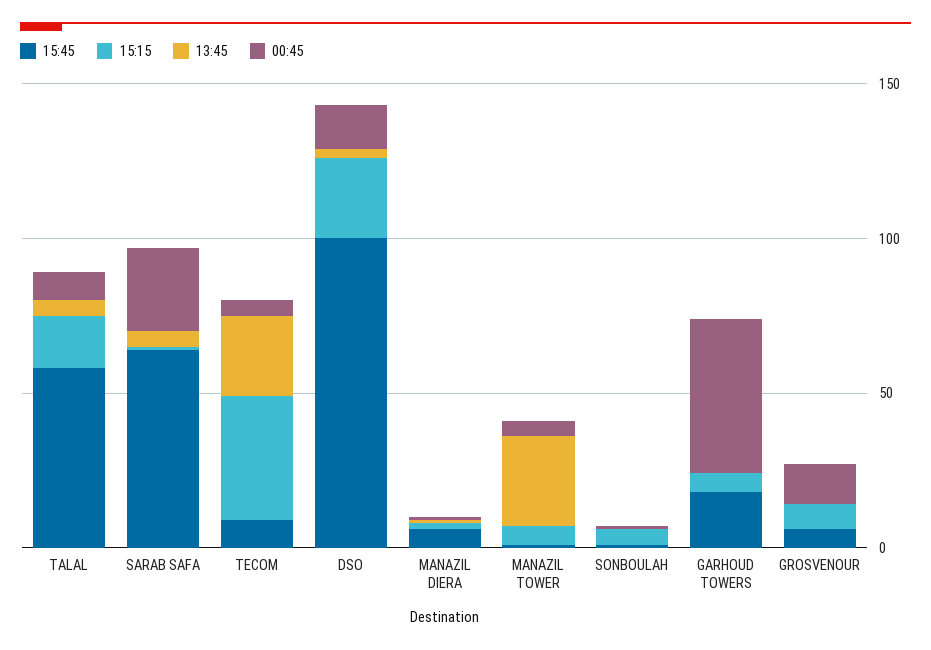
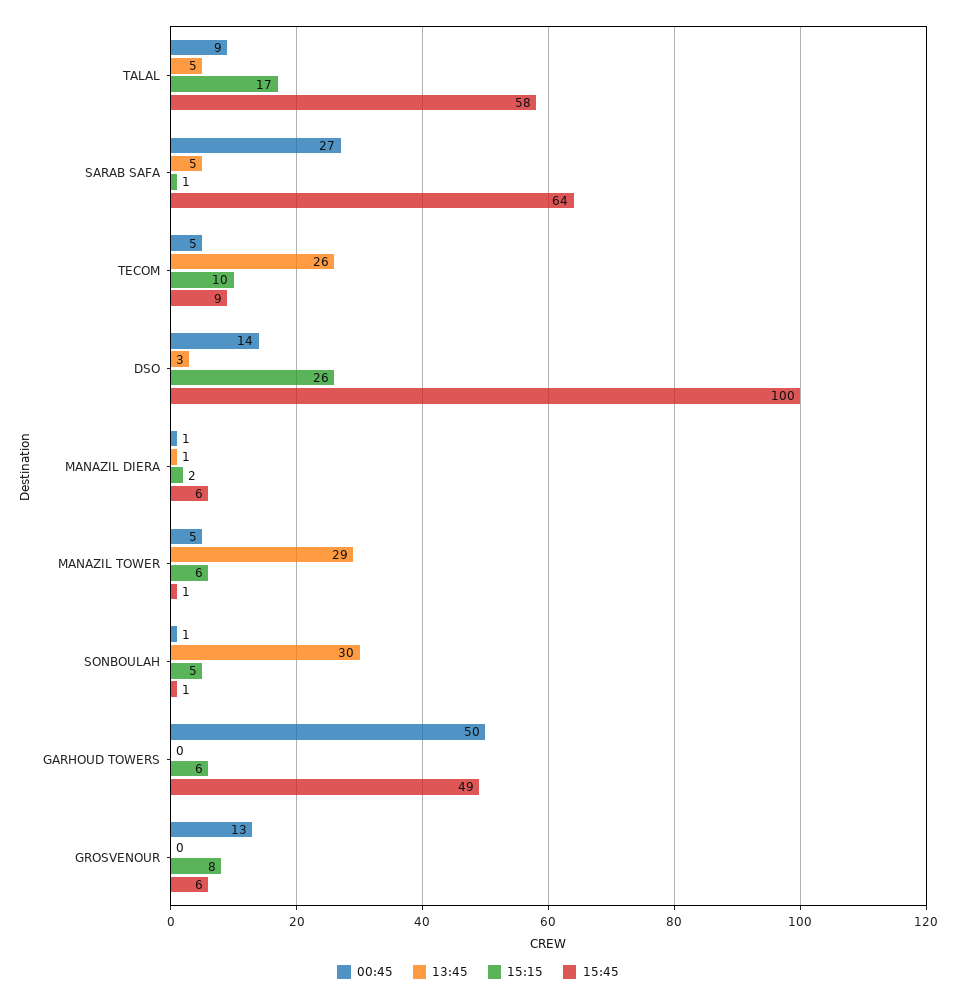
  {
    "15:45": {
      "TALAL": 58,
      "SARAB SAFA": 64,
      "TECOM": 9,
      "DSO": 100,
      "MANAZIL DIERA": 6,
      "MANAZIL TOWER": 1,
      "SONBOULAH": 1,
-     "GARHOUD TOWERS": 20,
+     "GARHOUD TOWERS": 49,
      "GROSVENOUR": 6
    },
    "15:15": {
      "TALAL": 17,
      "SARAB SAFA": 1,
-     "TECOM": 40,
+     "TECOM": 10,
      "DSO": 26,
      "MANAZIL DIERA": 2,
      "MANAZIL TOWER": 6,
      "SONBOULAH": 5,
      "GARHOUD TOWERS": 6,
      "GROSVENOUR": 8
    },
    "13:45": {
      "TALAL": 5,
      "SARAB SAFA": 5,
      "TECOM": 26,
      "DSO": 3,
      "MANAZIL DIERA": 1,
      "MANAZIL TOWER": 29,
-     "SONBOULAH": 0,
+     "SONBOULAH": 30,
      "GARHOUD TOWERS": 0,
      "GROSVENOUR": 0
    },
    "00:45": {
      "TALAL": 9,
      "SARAB SAFA": 27,
      "TECOM": 5,
      "DSO": 14,
      "MANAZIL DIERA": 1,
      "MANAZIL TOWER": 5,
      "SONBOULAH": 1,
      "GARHOUD TOWERS": 50,
      "GROSVENOUR": 13
    }
  }

